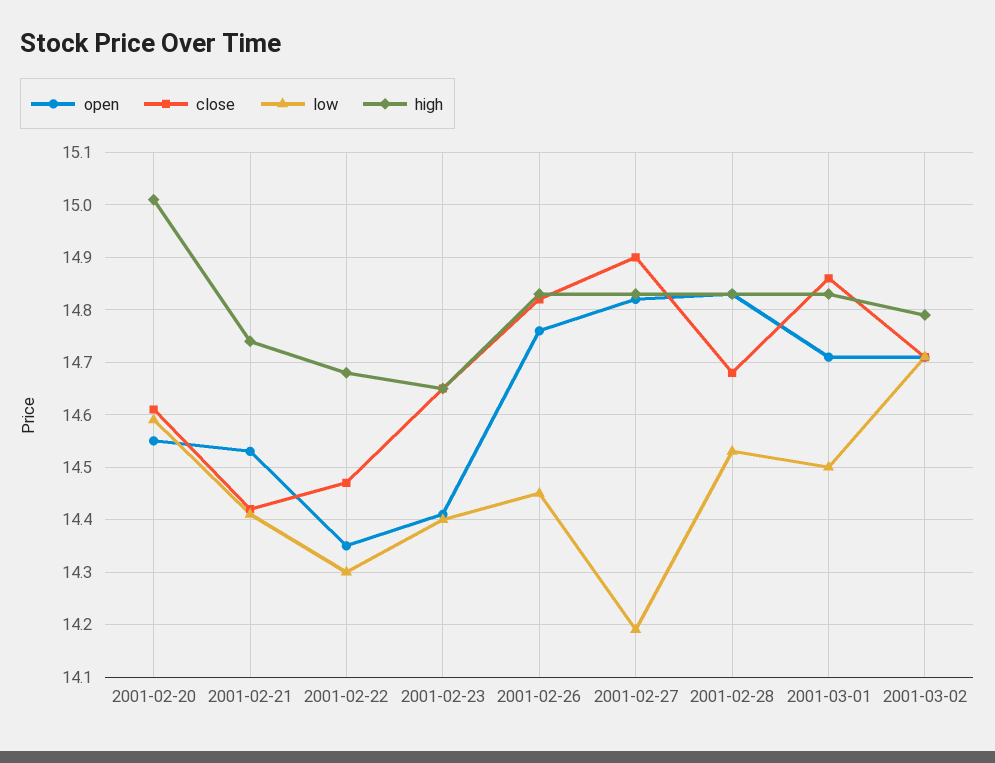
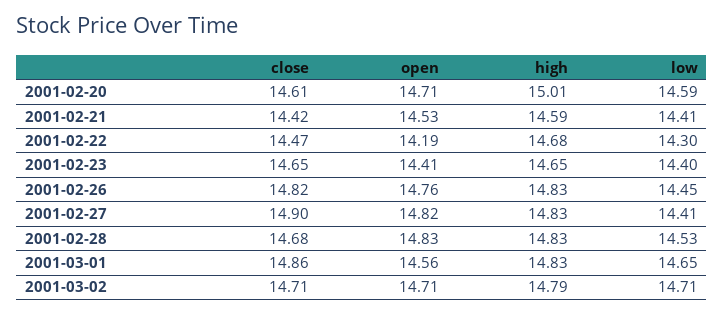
  {
    "open": {
-     "2001-02-20": 14.55,
+     "2001-02-20": 14.71,
      "2001-02-21": 14.53,
-     "2001-02-22": 14.35,
+     "2001-02-22": 14.19,
      "2001-02-23": 14.41,
      "2001-02-26": 14.76,
      "2001-02-27": 14.82,
      "2001-02-28": 14.83,
-     "2001-03-01": 14.7,
+     "2001-03-01": 14.56,
      "2001-03-02": 14.71
    },
    "close": {
      "2001-02-20": 14.61,
      "2001-02-21": 14.42,
      "2001-02-22": 14.47,
      "2001-02-23": 14.65,
      "2001-02-26": 14.82,
      "2001-02-27": 14.9,
      "2001-02-28": 14.68,
      "2001-03-01": 14.86,
      "2001-03-02": 14.71
    },
    "low": {
      "2001-02-20": 14.59,
      "2001-02-21": 14.41,
      "2001-02-22": 14.3,
      "2001-02-23": 14.4,
      "2001-02-26": 14.45,
-     "2001-02-27": 14.2,
+     "2001-02-27": 14.41,
      "2001-02-28": 14.53,
-     "2001-03-01": 14.5,
+     "2001-03-01": 14.65,
      "2001-03-02": 14.71
    },
    "high": {
      "2001-02-20": 15.01,
-     "2001-02-21": 14.75,
+     "2001-02-21": 14.59,
      "2001-02-22": 14.68,
      "2001-02-23": 14.65,
      "2001-02-26": 14.83,
      "2001-02-27": 14.83,
      "2001-02-28": 14.83,
      "2001-03-01": 14.83,
      "2001-03-02": 14.79
    }
  }

